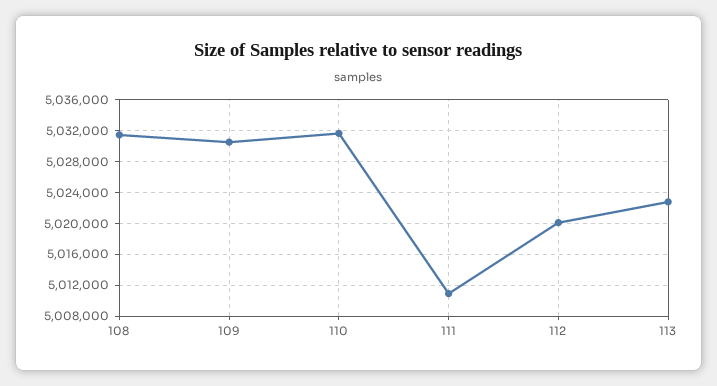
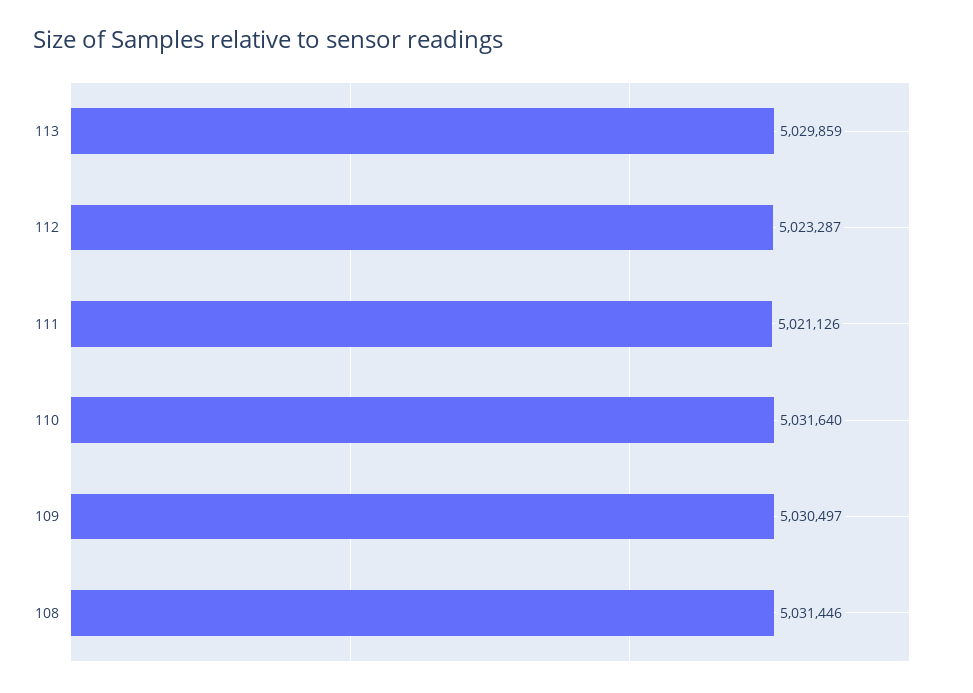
  {
    "108": 5031446,
    "109": 5030497,
    "110": 5031640,
-   "111": 5011000,
+   "111": 5021126,
-   "112": 5020000,
+   "112": 5023287,
-   "113": 5023000
+   "113": 5029859
  }

